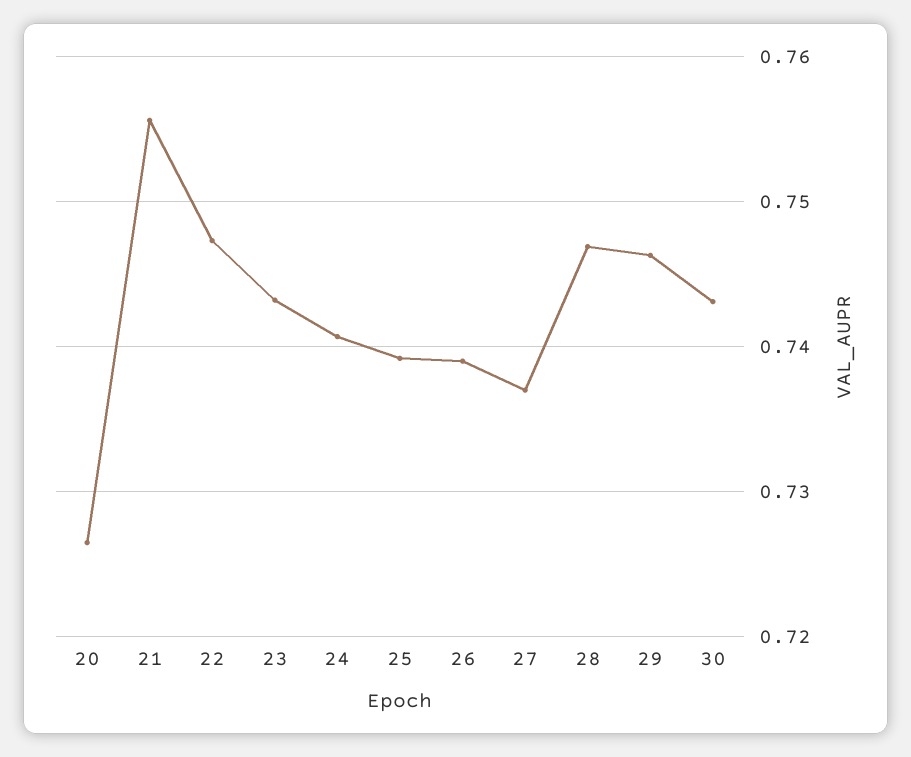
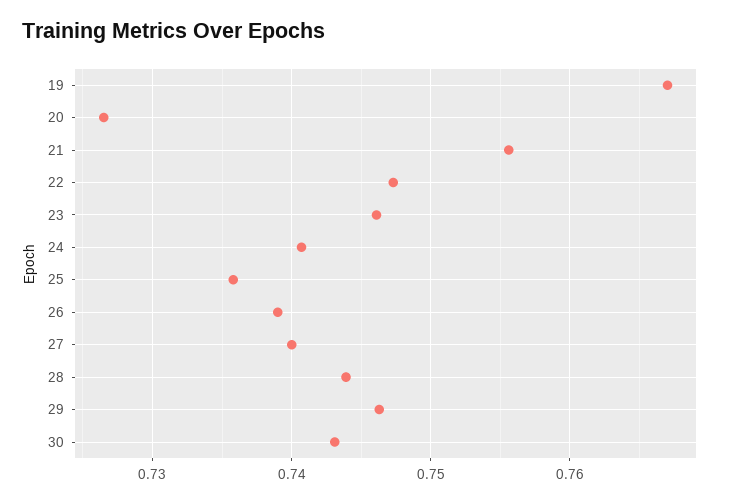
  {
    "20": 0.727,
    "21": 0.756,
    "22": 0.747,
-   "23": 0.743,
+   "23": 0.746,
    "24": 0.741,
-   "25": 0.739,
+   "25": 0.736,
    "26": 0.739,
-   "27": 0.737,
+   "27": 0.74,
-   "28": 0.747,
+   "28": 0.744,
    "29": 0.746,
-   "30": 0.743
+   "30": 0.743,
+   "19": 0.767
  }

